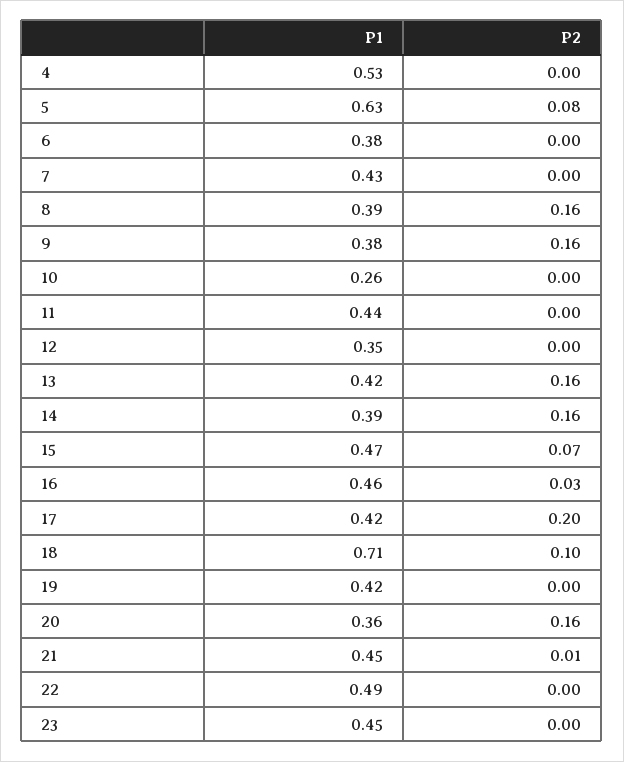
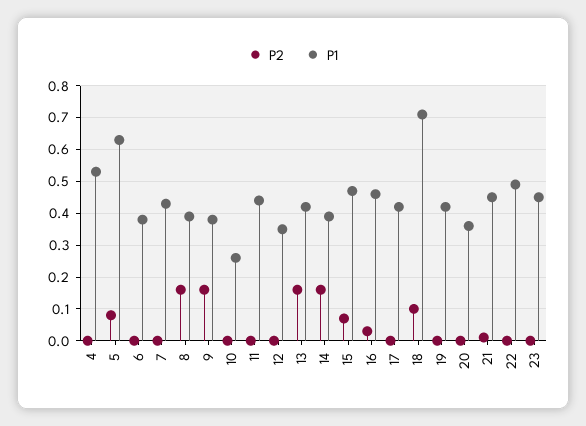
  {
    "P1": {
      "4": 0.53,
      "5": 0.63,
      "6": 0.38,
      "7": 0.43,
      "8": 0.39,
      "9": 0.38,
      "10": 0.26,
      "11": 0.44,
      "12": 0.35,
      "13": 0.42,
      "14": 0.39,
      "15": 0.47,
      "16": 0.46,
      "17": 0.42,
      "18": 0.71,
      "19": 0.42,
      "20": 0.36,
      "21": 0.45,
      "22": 0.49,
      "23": 0.45
    },
    "P2": {
      "4": 0,
      "5": 0.08,
      "6": 0,
      "7": 0,
      "8": 0.16,
      "9": 0.16,
      "10": 0,
      "11": 0,
      "12": 0,
      "13": 0.16,
      "14": 0.16,
      "15": 0.07,
      "16": 0.03,
-     "17": 0.2,
+     "17": 0,
      "18": 0.1,
      "19": 0,
-     "20": 0.16,
+     "20": 0,
      "21": 0.01,
      "22": 0,
      "23": 0
    }
  }

